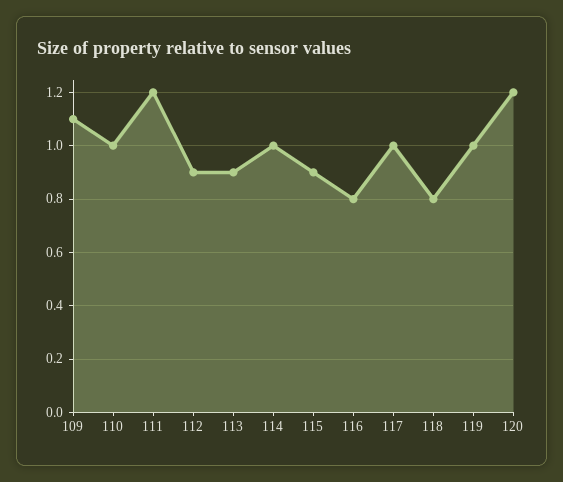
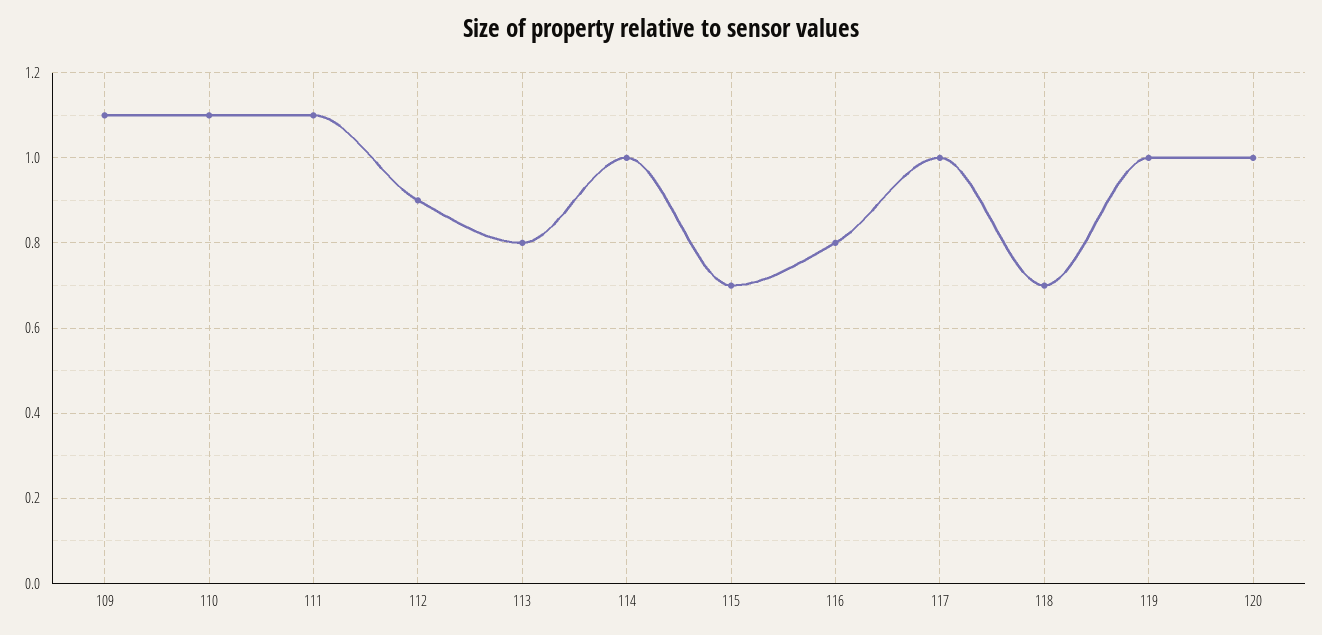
  {
    "109": 1.1,
-   "110": 1,
+   "110": 1.1,
-   "111": 1.2,
+   "111": 1.1,
    "112": 0.9,
-   "113": 0.9,
+   "113": 0.8,
    "114": 1,
-   "115": 0.9,
+   "115": 0.7,
    "116": 0.8,
    "117": 1,
-   "118": 0.8,
+   "118": 0.7,
    "119": 1,
-   "120": 1.2
+   "120": 1
  }

